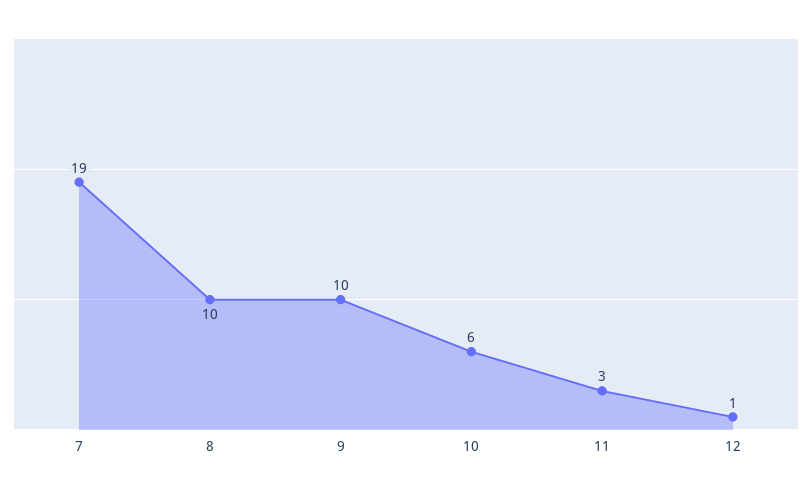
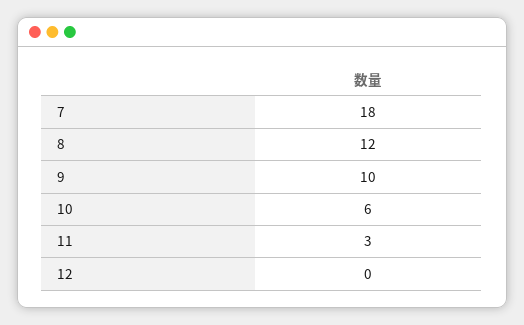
  {
-   "7": 19,
+   "7": 18,
-   "8": 10,
+   "8": 12,
    "9": 10,
    "10": 6,
    "11": 3,
-   "12": 1
+   "12": 0
  }

